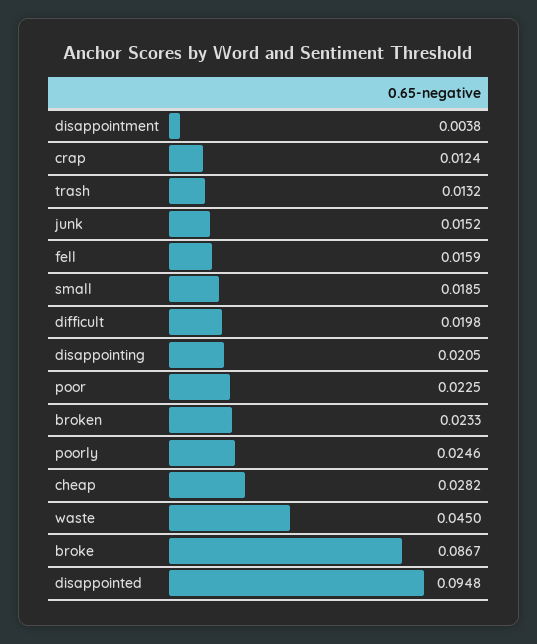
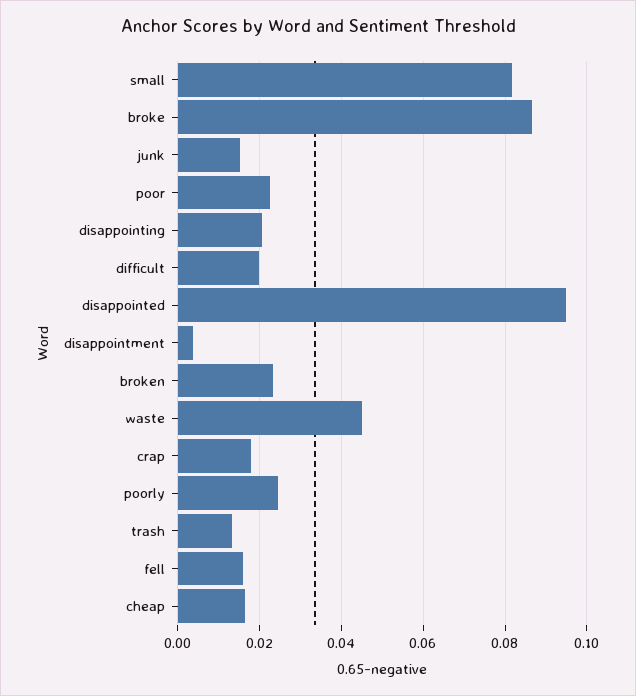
  {
    "disappointment": 0.0038,
-   "crap": 0.0124,
+   "crap": 0.018,
    "trash": 0.0132,
    "junk": 0.0152,
    "fell": 0.0159,
-   "small": 0.0185,
+   "small": 0.082,
    "difficult": 0.0198,
    "disappointing": 0.0205,
    "poor": 0.0225,
    "broken": 0.0233,
    "poorly": 0.0246,
-   "cheap": 0.0282,
+   "cheap": 0.016,
    "waste": 0.045,
    "broke": 0.0867,
    "disappointed": 0.0948
  }

